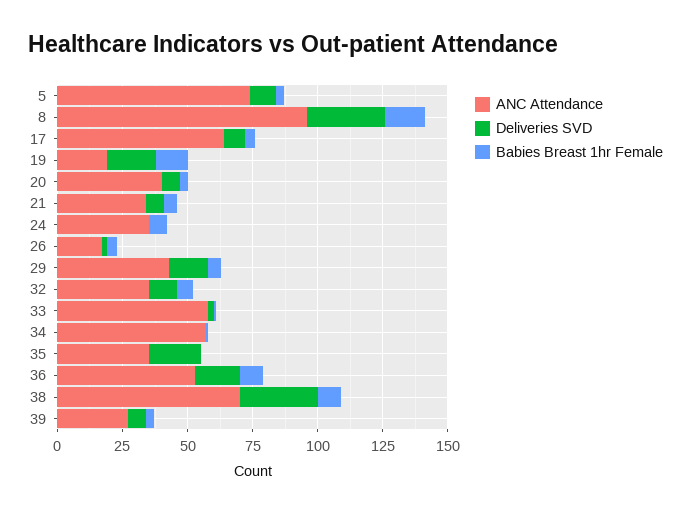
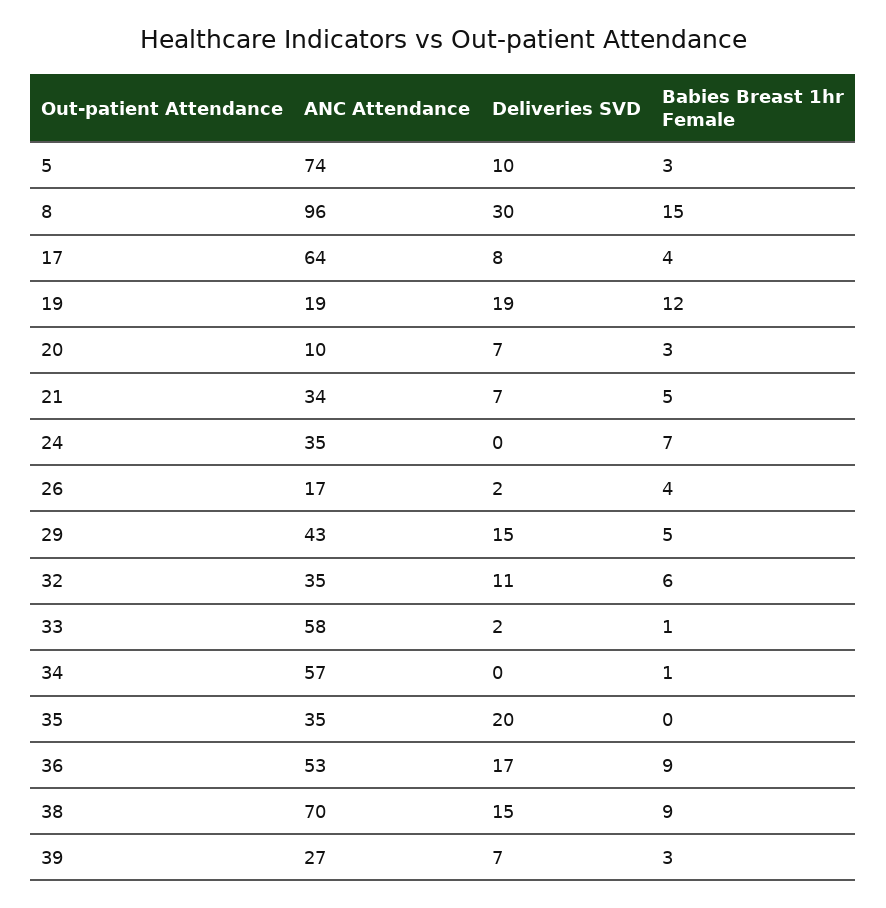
  {
    "ANC Attendance": {
      "5": 74,
      "8": 96,
      "17": 64,
      "19": 19,
-     "20": 40,
+     "20": 10,
      "21": 34,
      "24": 35,
      "26": 17,
      "29": 43,
      "32": 35,
      "33": 58,
      "34": 57,
      "35": 35,
      "36": 53,
      "38": 70,
      "39": 27
    },
    "Deliveries SVD": {
      "5": 10,
      "8": 30,
      "17": 8,
      "19": 19,
      "20": 7,
      "21": 7,
      "24": 0,
      "26": 2,
      "29": 15,
      "32": 11,
      "33": 2,
      "34": 0,
      "35": 20,
      "36": 17,
-     "38": 30,
+     "38": 15,
      "39": 7
    },
    "Babies Breast 1hr Female": {
      "5": 3,
      "8": 15,
      "17": 4,
      "19": 12,
      "20": 3,
      "21": 5,
      "24": 7,
      "26": 4,
      "29": 5,
      "32": 6,
      "33": 1,
      "34": 1,
      "35": 0,
      "36": 9,
      "38": 9,
      "39": 3
    }
  }

